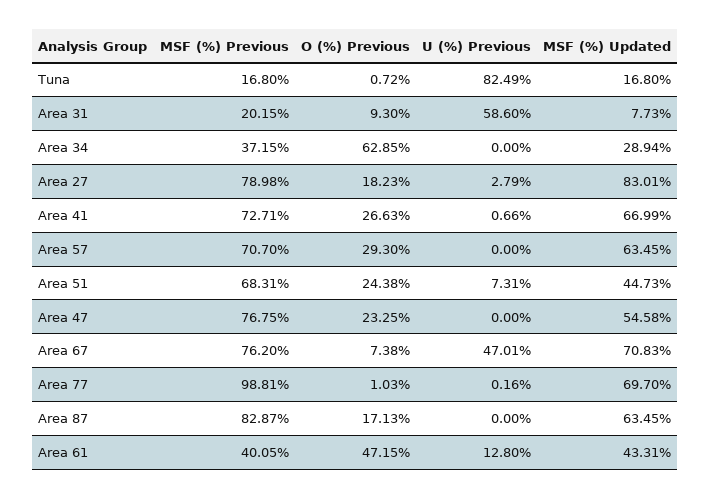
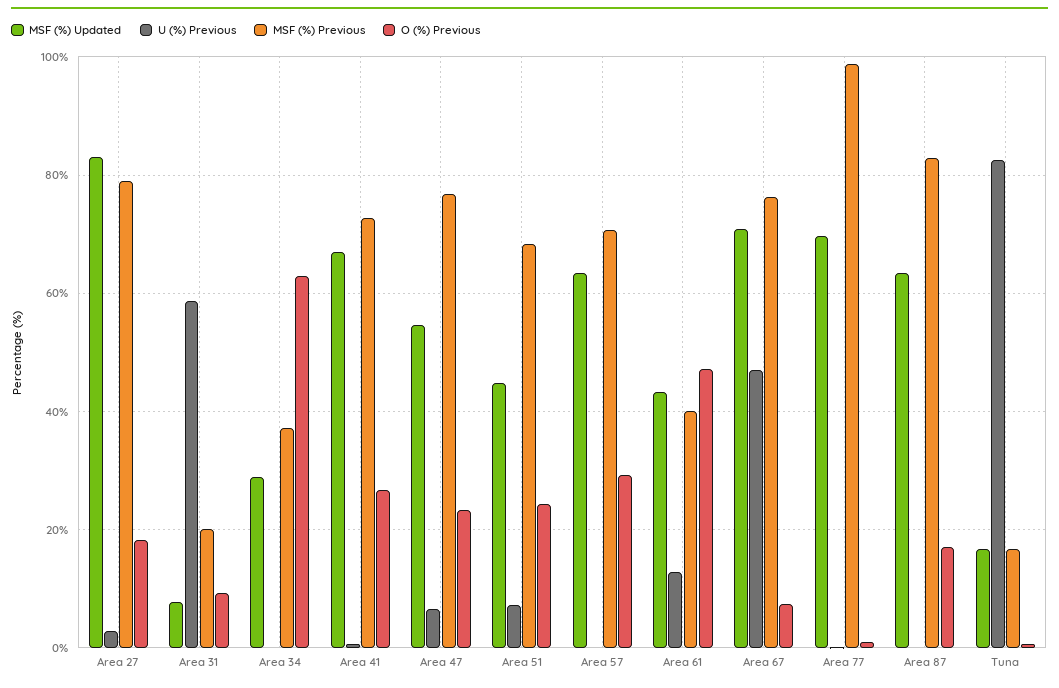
  {
    "MSF (%) Previous": {
      "Tuna": 16.8,
      "Area 31": 20.15,
      "Area 34": 37.15,
      "Area 27": 78.98,
      "Area 41": 72.71,
      "Area 57": 70.7,
      "Area 51": 68.31,
      "Area 47": 76.75,
      "Area 67": 76.2,
      "Area 77": 98.81,
      "Area 87": 82.87,
      "Area 61": 40.05
    },
    "O (%) Previous": {
      "Tuna": 0.72,
      "Area 31": 9.3,
      "Area 34": 62.85,
      "Area 27": 18.23,
      "Area 41": 26.63,
      "Area 57": 29.3,
      "Area 51": 24.38,
      "Area 47": 23.25,
      "Area 67": 7.38,
      "Area 77": 1.03,
      "Area 87": 17.13,
      "Area 61": 47.15
    },
    "U (%) Previous": {
      "Tuna": 82.49,
      "Area 31": 58.6,
      "Area 34": 0,
      "Area 27": 2.79,
      "Area 41": 0.66,
      "Area 57": 0,
      "Area 51": 7.31,
-     "Area 47": 0,
+     "Area 47": 6,
      "Area 67": 47.01,
      "Area 77": 0.16,
      "Area 87": 0,
      "Area 61": 12.8
    },
    "MSF (%) Updated": {
      "Tuna": 16.8,
      "Area 31": 7.73,
      "Area 34": 28.94,
      "Area 27": 83.01,
      "Area 41": 66.99,
      "Area 57": 63.45,
      "Area 51": 44.73,
      "Area 47": 54.58,
      "Area 67": 70.83,
      "Area 77": 69.7,
      "Area 87": 63.45,
      "Area 61": 43.31
    }
  }

